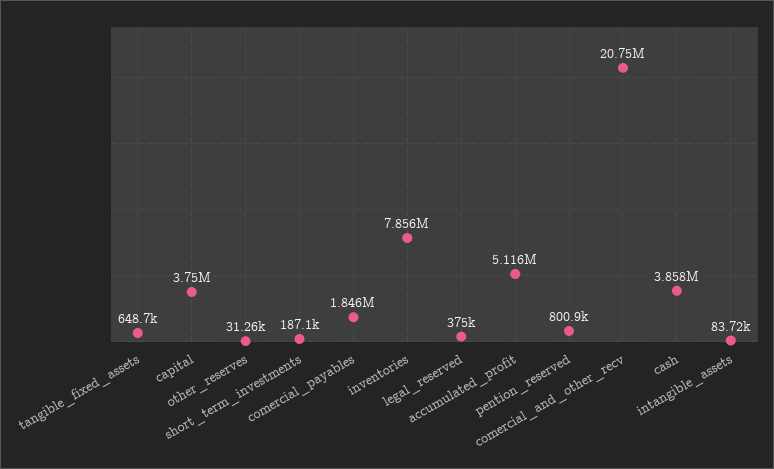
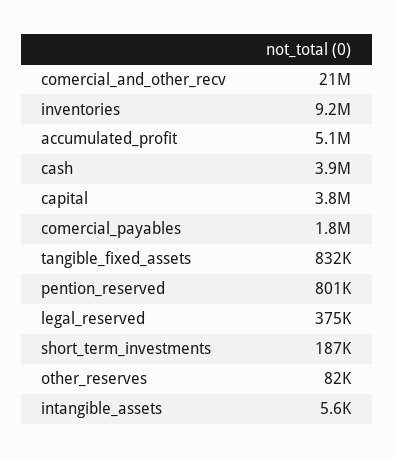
  {
-   "tangible_fixed_assets": 648700,
+   "tangible_fixed_assets": 832000,
    "capital": 3750000,
-   "other_reserves": 31260,
+   "other_reserves": 82000,
    "short_term_investments": 187100,
    "comercial_payables": 1846000,
-   "inventories": 7856000,
+   "inventories": 9200000,
    "legal_reserved": 375000,
    "accumulated_profit": 5116000,
    "pention_reserved": 800900,
    "comercial_and_other_recv": 20750000,
    "cash": 3858000,
-   "intangible_assets": 83720
+   "intangible_assets": 5600
  }

